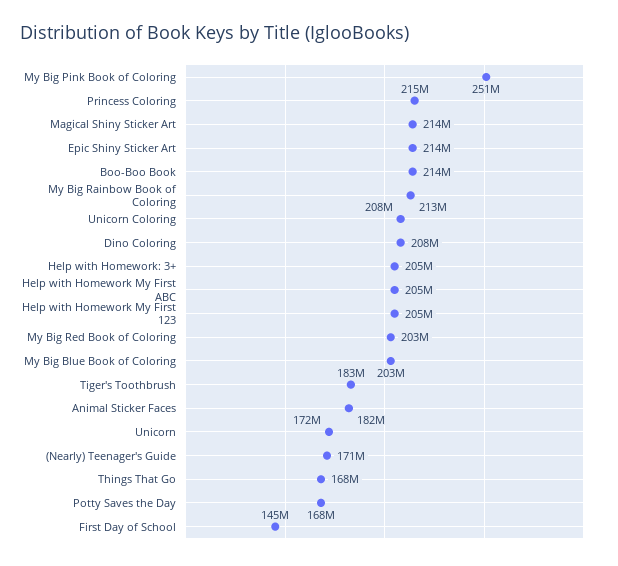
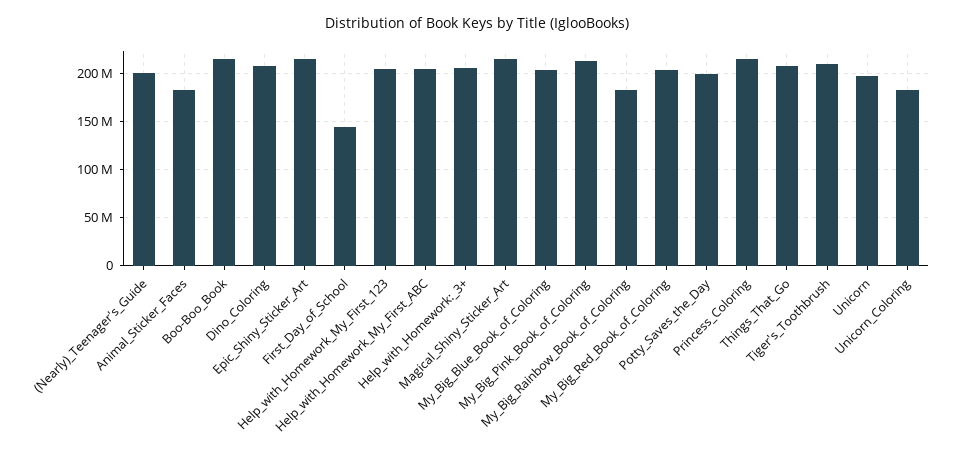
  {
-   "My Big Pink Book of Coloring": 251000000,
+   "My Big Pink Book of Coloring": 210000000,
    "Princess Coloring": 215000000,
    "Magical Shiny Sticker Art": 214000000,
    "Epic Shiny Sticker Art": 214000000,
    "Boo-Boo Book": 214000000,
-   "My Big Rainbow Book of Coloring": 213000000,
+   "My Big Rainbow Book of Coloring": 180000000,
-   "Unicorn Coloring": 208000000,
+   "Unicorn Coloring": 180000000,
    "Dino Coloring": 208000000,
    "Help with Homework: 3+": 205000000,
    "Help with Homework My First ABC": 205000000,
    "Help with Homework My First 123": 205000000,
    "My Big Red Book of Coloring": 203000000,
    "My Big Blue Book of Coloring": 203000000,
-   "Tiger's Toothbrush": 183000000,
+   "Tiger's Toothbrush": 210000000,
    "Animal Sticker Faces": 182000000,
-   "Unicorn": 172000000,
+   "Unicorn": 200000000,
-   "(Nearly) Teenager's Guide": 171000000,
+   "(Nearly) Teenager's Guide": 200000000,
-   "Things That Go": 168000000,
+   "Things That Go": 210000000,
-   "Potty Saves the Day": 168000000,
+   "Potty Saves the Day": 200000000,
    "First Day of School": 145000000
  }

